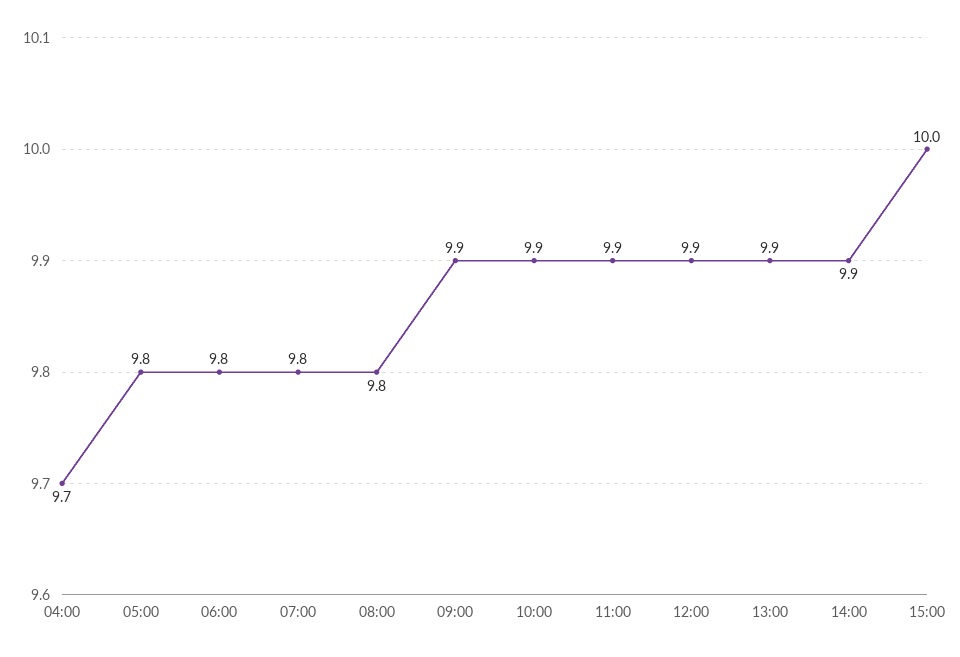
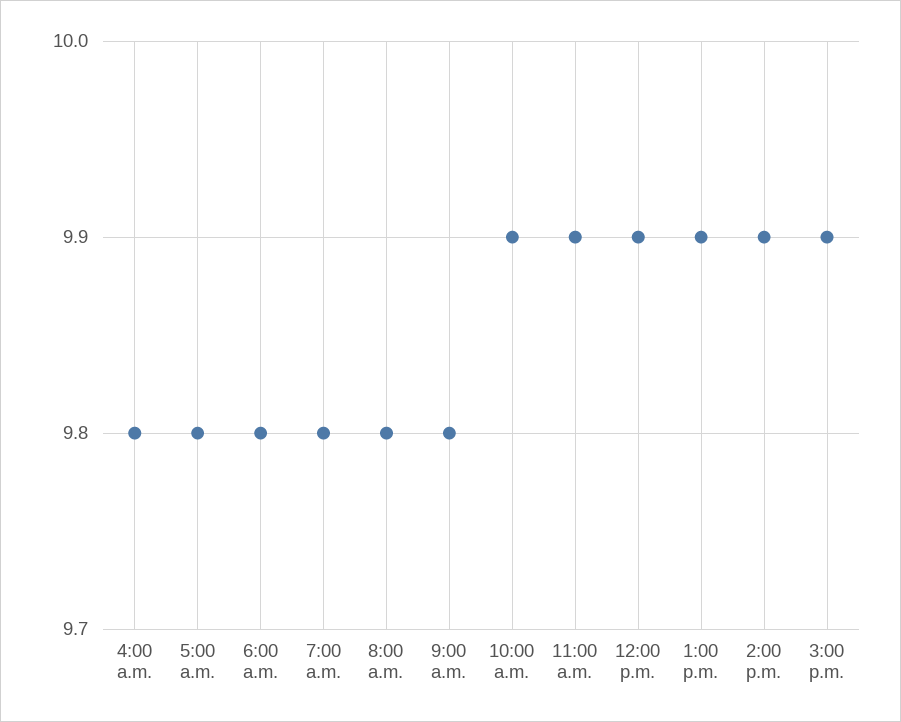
  {
-   "04:00": 9.7,
+   "04:00": 9.8,
    "05:00": 9.8,
    "06:00": 9.8,
    "07:00": 9.8,
    "08:00": 9.8,
-   "09:00": 9.9,
+   "09:00": 9.8,
    "10:00": 9.9,
    "11:00": 9.9,
    "12:00": 9.9,
    "13:00": 9.9,
    "14:00": 9.9,
-   "15:00": 10
+   "15:00": 9.9
  }

